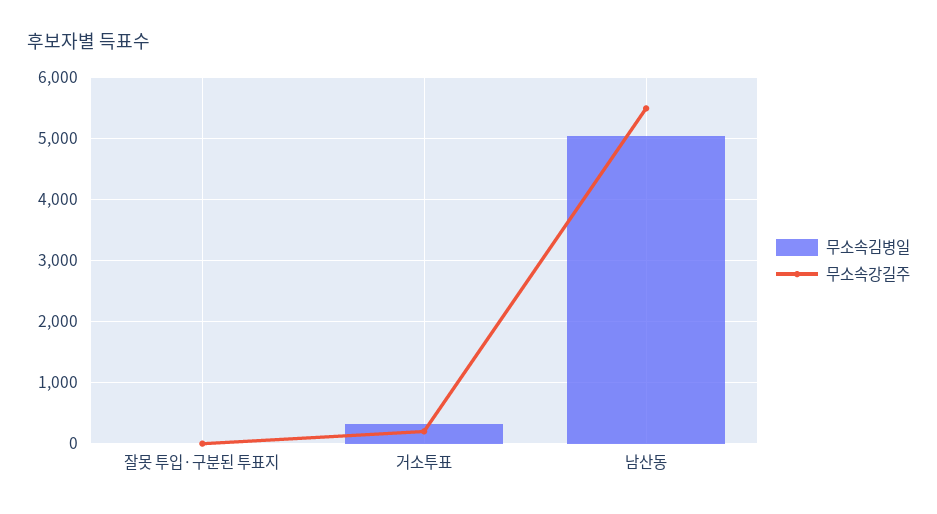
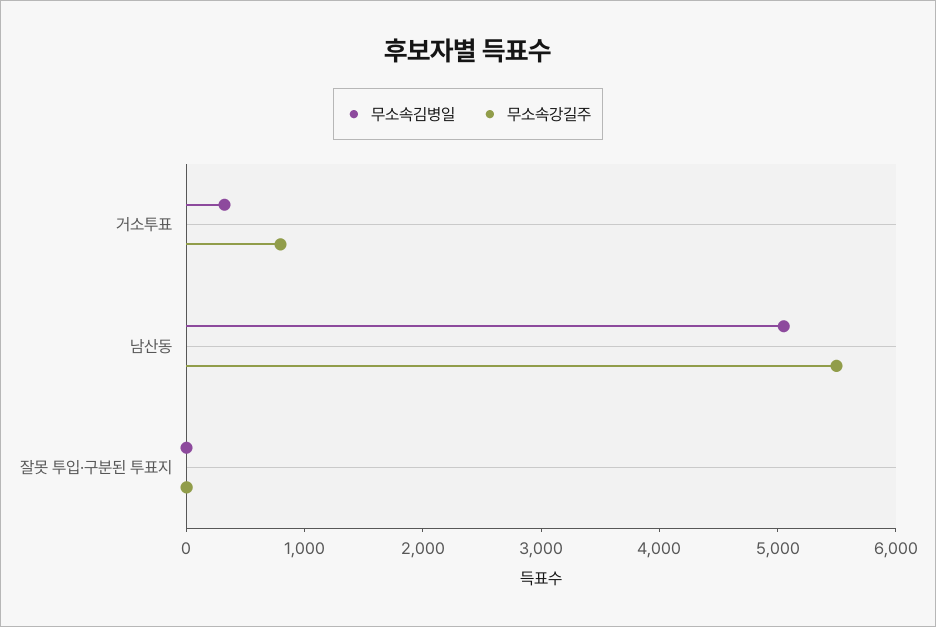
  {
    "무소속김병일": {
      "잘못 투입·구분된 투표지": 0,
      "거소투표": 300,
      "남산동": 5100
    },
    "무소속강길주": {
      "잘못 투입·구분된 투표지": 0,
-     "거소투표": 200,
+     "거소투표": 800,
      "남산동": 5500
    }
  }

